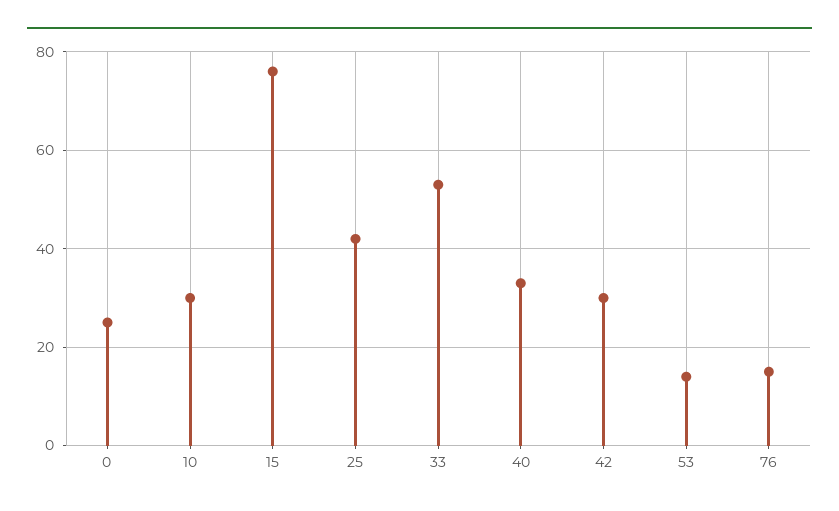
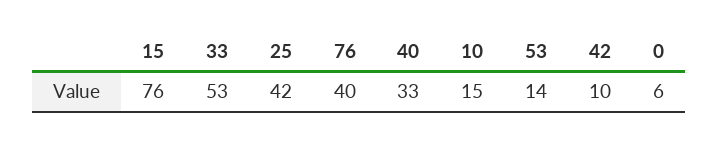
  {
-   "0": 25,
+   "0": 6,
-   "10": 30,
+   "10": 15,
    "15": 76,
    "25": 42,
    "33": 53,
    "40": 33,
-   "42": 30,
+   "42": 10,
    "53": 14,
-   "76": 15
+   "76": 40
  }

